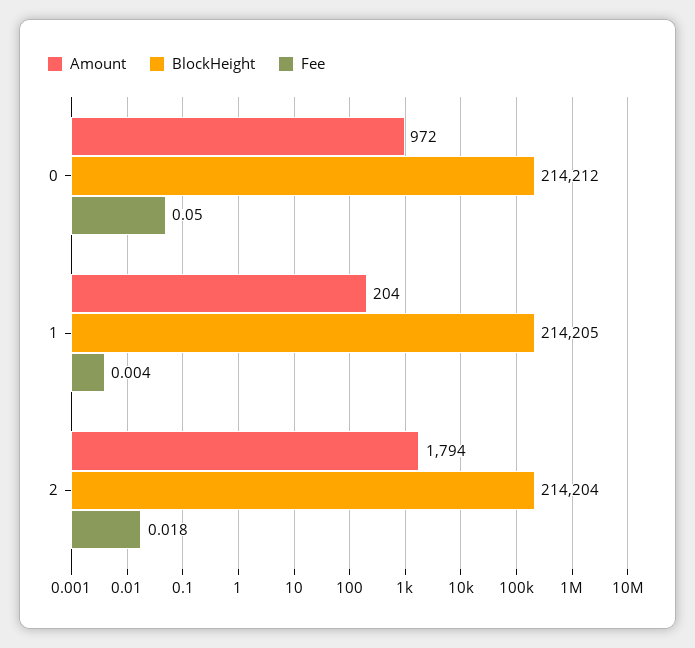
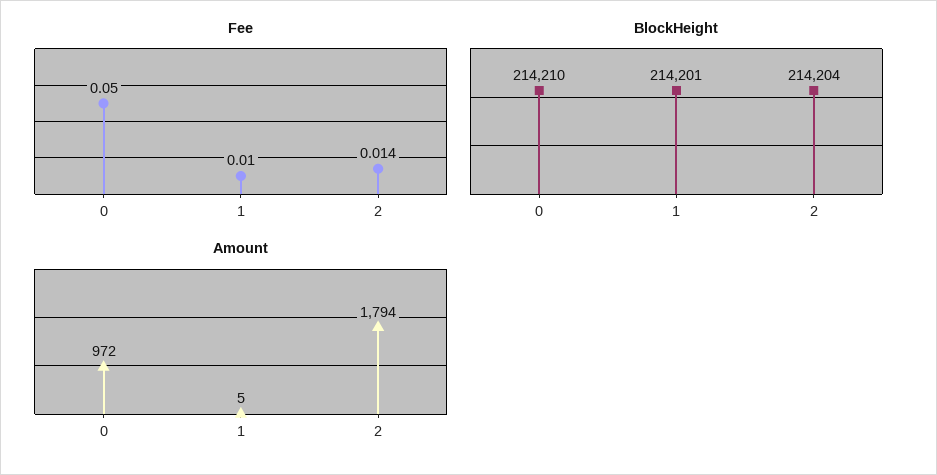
  {
    "Amount": {
      "0": 972,
-     "1": 204,
+     "1": 5,
      "2": 1794
    },
    "BlockHeight": {
-     "0": 214212,
+     "0": 214210,
-     "1": 214205,
+     "1": 214201,
      "2": 214204
    },
    "Fee": {
      "0": 0.05,
-     "1": 0.004,
+     "1": 0.01,
-     "2": 0.018
+     "2": 0.014
    }
  }

